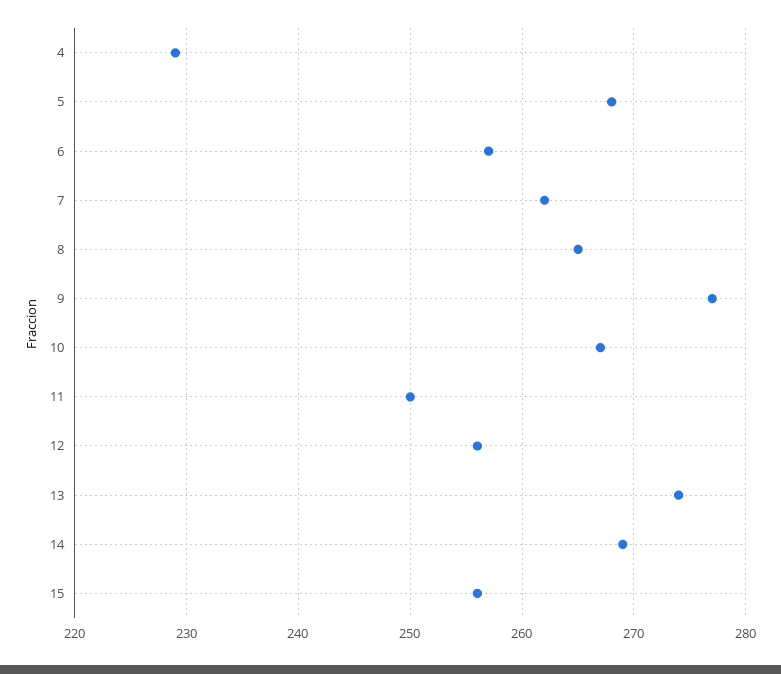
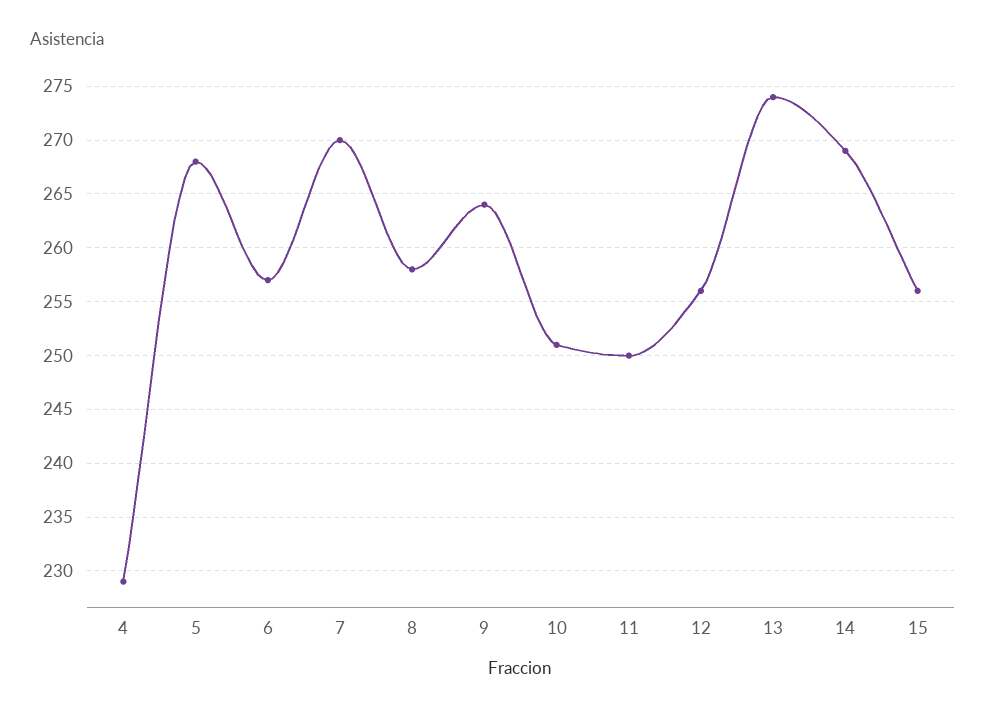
  {
    "4": 229,
    "5": 268,
    "6": 257,
-   "7": 262,
+   "7": 270,
-   "8": 265,
+   "8": 258,
-   "9": 277,
+   "9": 264,
-   "10": 267,
+   "10": 251,
    "11": 250,
    "12": 256,
    "13": 274,
    "14": 269,
    "15": 256
  }

